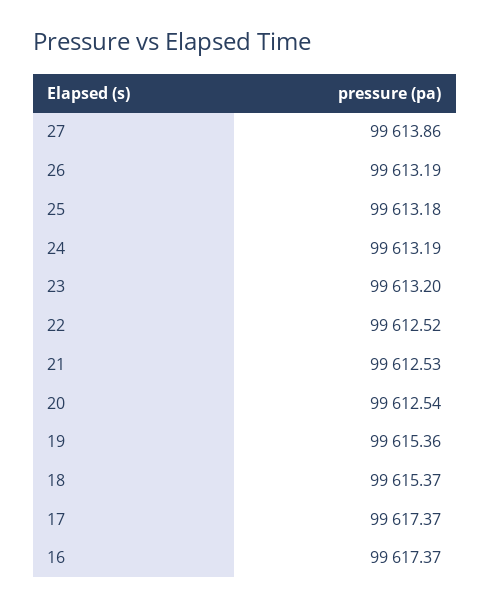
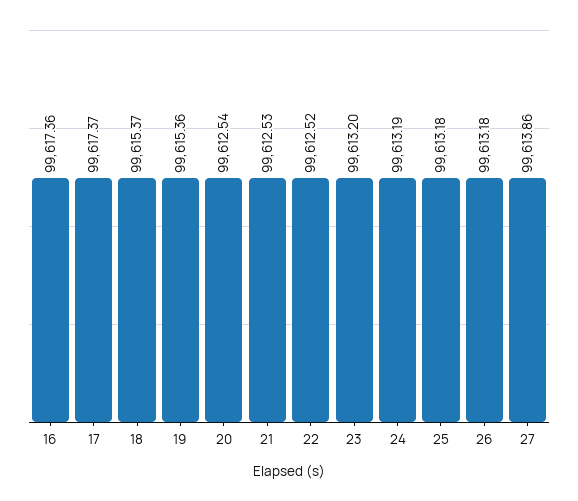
  {
    "27": 99613.86,
-   "26": 99613.19,
+   "26": 99613.18,
    "25": 99613.18,
    "24": 99613.19,
    "23": 99613.2,
    "22": 99612.52,
    "21": 99612.53,
    "20": 99612.54,
    "19": 99615.36,
    "18": 99615.37,
    "17": 99617.37,
-   "16": 99617.37
+   "16": 99617.36
  }

